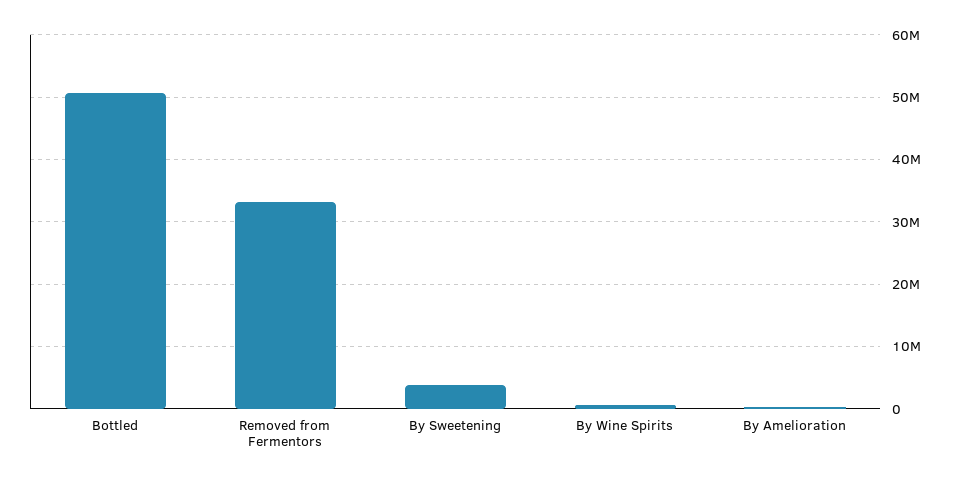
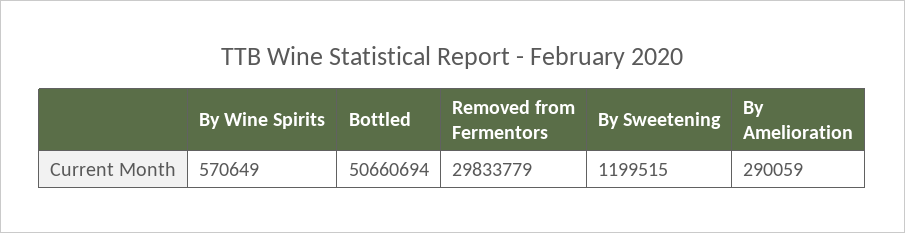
  {
    "Bottled": 50660694,
-   "Removed from Fermentors": 33000000,
+   "Removed from Fermentors": 29833779,
-   "By Sweetening": 4000000,
+   "By Sweetening": 1199515,
    "By Wine Spirits": 570649,
    "By Amelioration": 290059
  }

